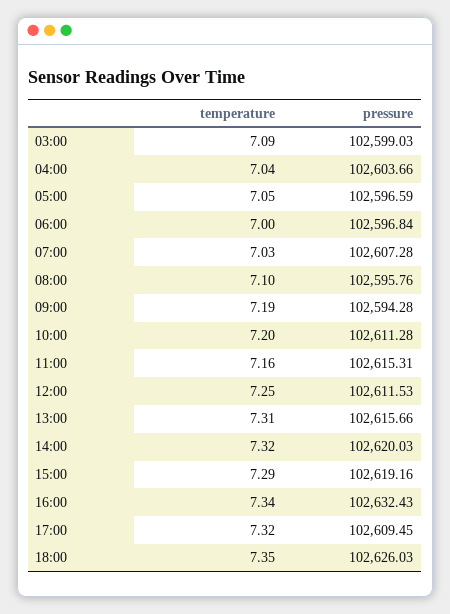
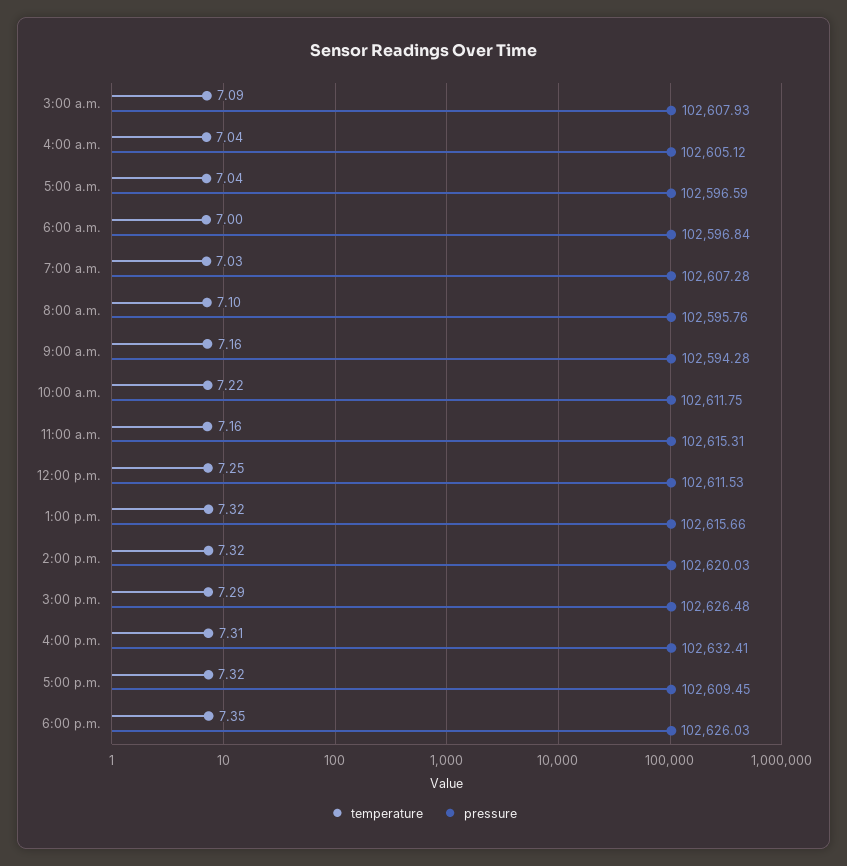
  {
    "temperature": {
      "03:00": 7.09,
      "04:00": 7.04,
-     "05:00": 7.05,
+     "05:00": 7.04,
      "06:00": 7,
      "07:00": 7.03,
      "08:00": 7.1,
-     "09:00": 7.19,
+     "09:00": 7.16,
-     "10:00": 7.2,
+     "10:00": 7.22,
      "11:00": 7.16,
      "12:00": 7.25,
-     "13:00": 7.31,
+     "13:00": 7.32,
      "14:00": 7.32,
      "15:00": 7.29,
-     "16:00": 7.34,
+     "16:00": 7.31,
      "17:00": 7.32,
      "18:00": 7.35
    },
    "pressure": {
-     "03:00": 102599.03,
+     "03:00": 102607.93,
-     "04:00": 102603.66,
+     "04:00": 102605.12,
      "05:00": 102596.59,
      "06:00": 102596.84,
      "07:00": 102607.28,
      "08:00": 102595.76,
      "09:00": 102594.28,
-     "10:00": 102611.28,
+     "10:00": 102611.75,
      "11:00": 102615.31,
      "12:00": 102611.53,
      "13:00": 102615.66,
      "14:00": 102620.03,
-     "15:00": 102619.16,
+     "15:00": 102626.48,
-     "16:00": 102632.43,
+     "16:00": 102632.41,
      "17:00": 102609.45,
      "18:00": 102626.03
    }
  }

